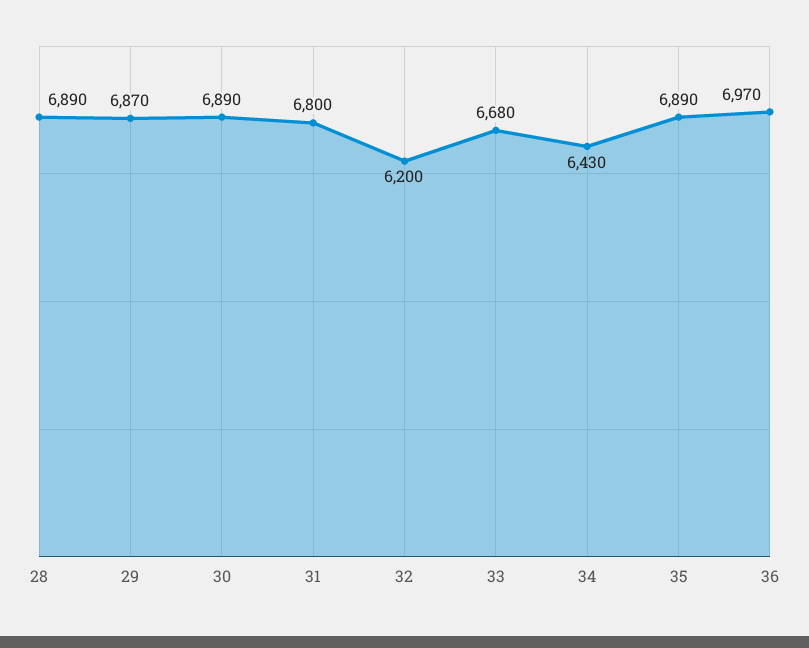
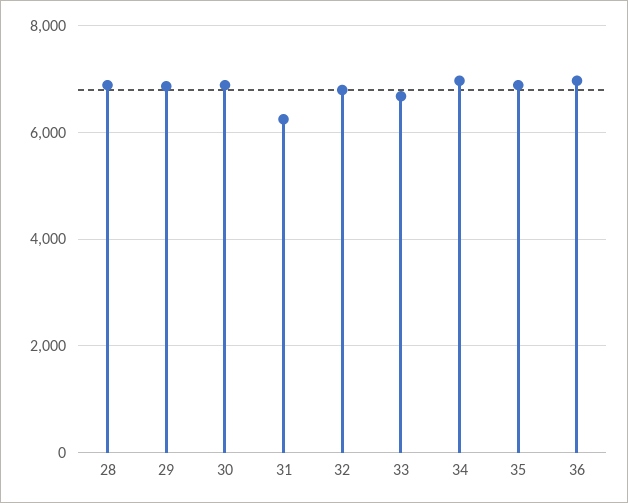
  {
    "28": 6890,
    "29": 6870,
    "30": 6890,
-   "31": 6800,
+   "31": 6200,
-   "32": 6200,
+   "32": 6800,
    "33": 6680,
-   "34": 6430,
+   "34": 7000,
    "35": 6890,
    "36": 6970
  }

